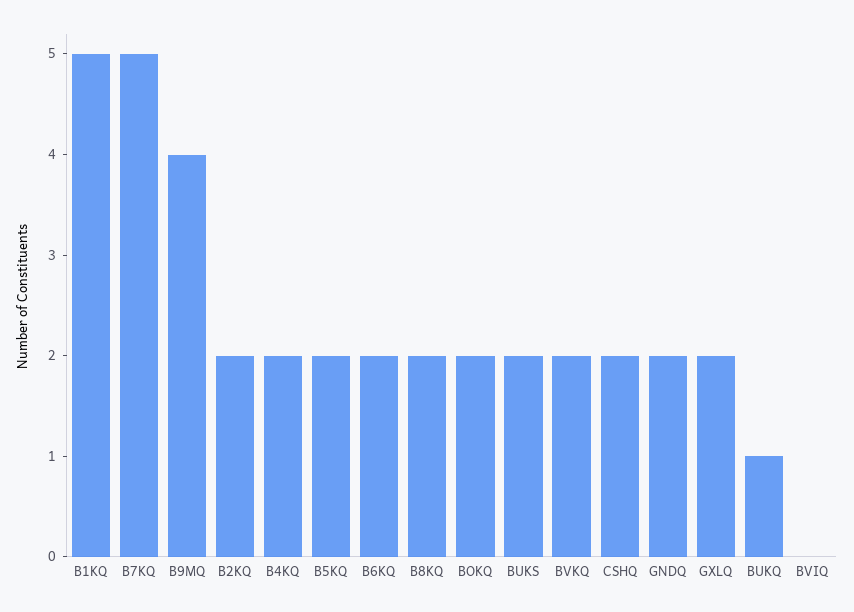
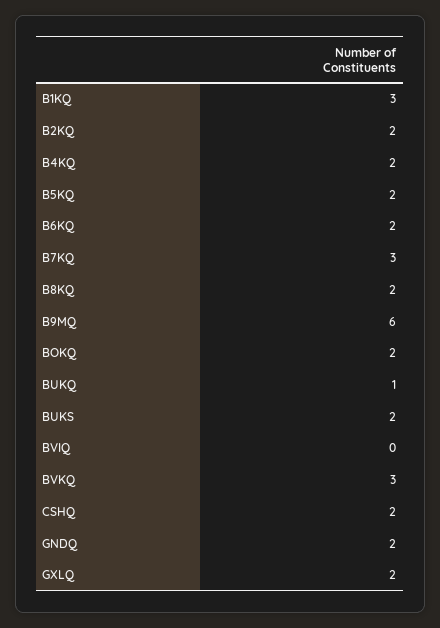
  {
-   "B1KQ": 5,
+   "B1KQ": 3,
-   "B7KQ": 5,
+   "B7KQ": 3,
-   "B9MQ": 4,
+   "B9MQ": 6,
    "B2KQ": 2,
    "B4KQ": 2,
    "B5KQ": 2,
    "B6KQ": 2,
    "B8KQ": 2,
    "BOKQ": 2,
    "BUKS": 2,
-   "BVKQ": 2,
+   "BVKQ": 3,
    "CSHQ": 2,
    "GNDQ": 2,
    "GXLQ": 2,
    "BUKQ": 1,
    "BVIQ": 0
  }

